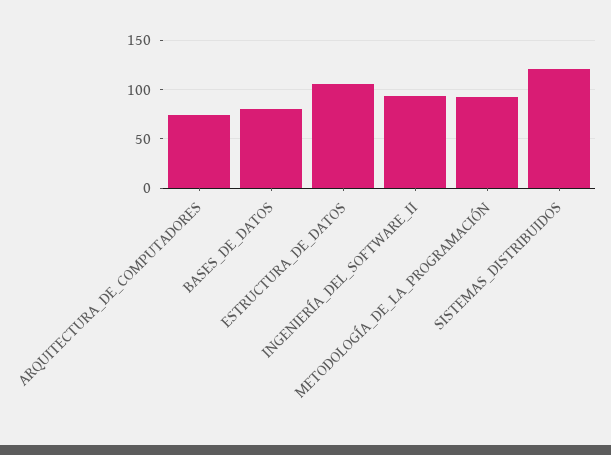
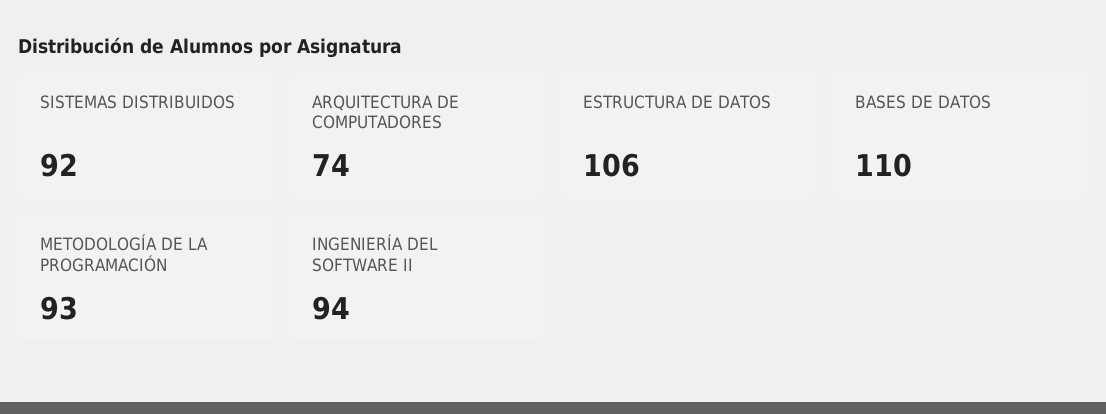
  {
    "ARQUITECTURA_DE_COMPUTADORES": 74,
-   "BASES_DE_DATOS": 80,
+   "BASES_DE_DATOS": 110,
    "ESTRUCTURA_DE_DATOS": 106,
    "INGENIERÍA_DEL_SOFTWARE_II": 94,
    "METODOLOGÍA_DE_LA_PROGRAMACIÓN": 93,
-   "SISTEMAS_DISTRIBUIDOS": 120
+   "SISTEMAS_DISTRIBUIDOS": 92
  }

